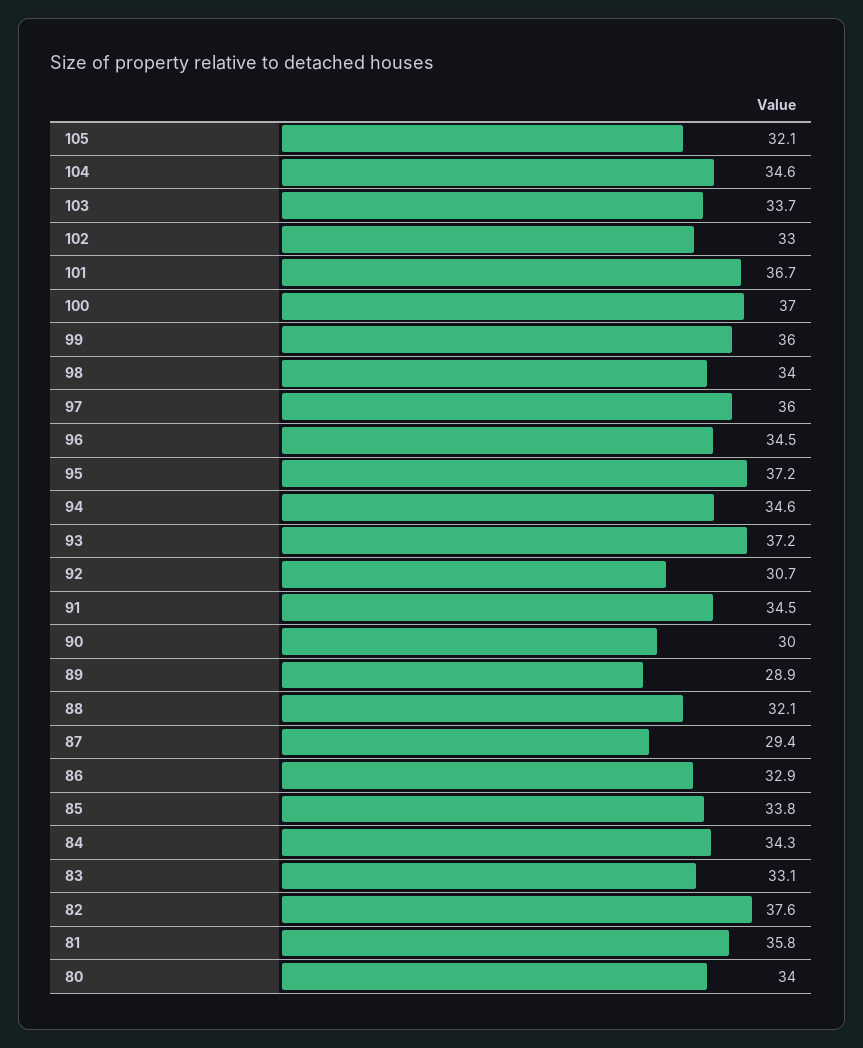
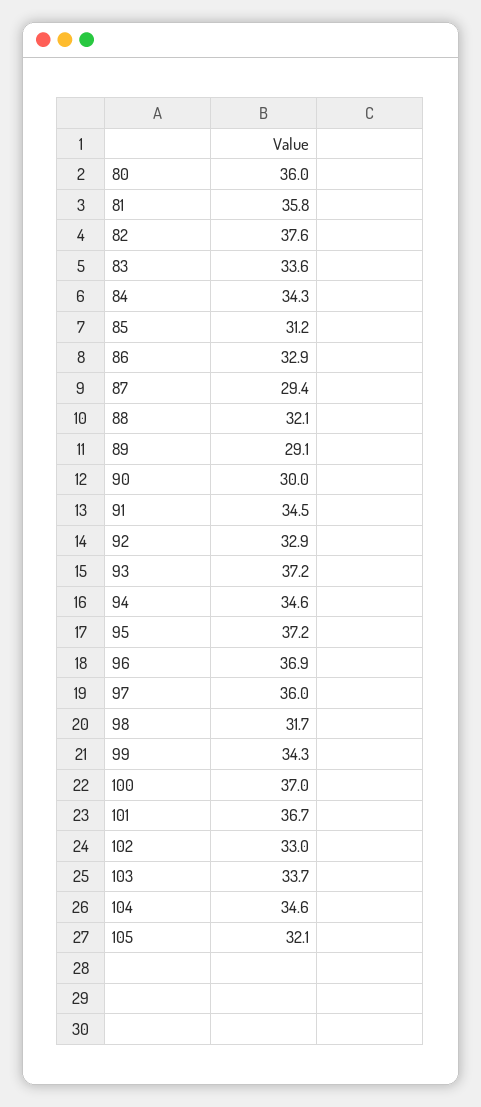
  {
    "105": 32.1,
    "104": 34.6,
    "103": 33.7,
    "102": 33,
    "101": 36.7,
    "100": 37,
-   "99": 36,
+   "99": 34.3,
-   "98": 34,
+   "98": 31.7,
    "97": 36,
-   "96": 34.5,
+   "96": 36.9,
    "95": 37.2,
    "94": 34.6,
    "93": 37.2,
-   "92": 30.7,
+   "92": 32.9,
    "91": 34.5,
    "90": 30,
-   "89": 28.9,
+   "89": 29.1,
    "88": 32.1,
    "87": 29.4,
    "86": 32.9,
-   "85": 33.8,
+   "85": 31.2,
    "84": 34.3,
-   "83": 33.1,
+   "83": 33.6,
    "82": 37.6,
    "81": 35.8,
-   "80": 34
+   "80": 36
  }

